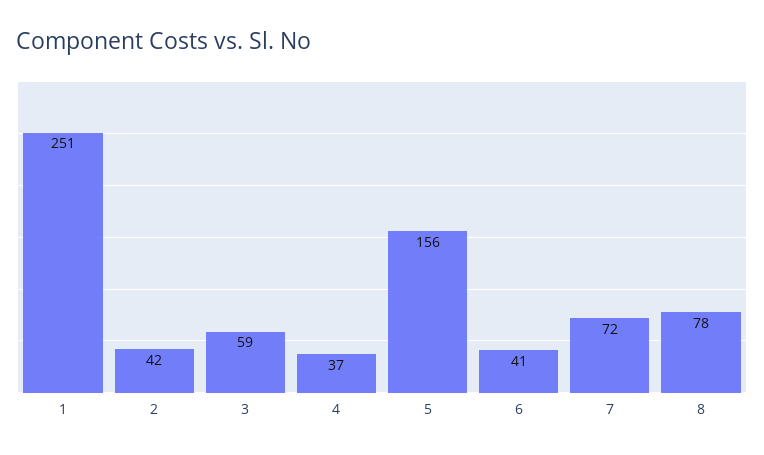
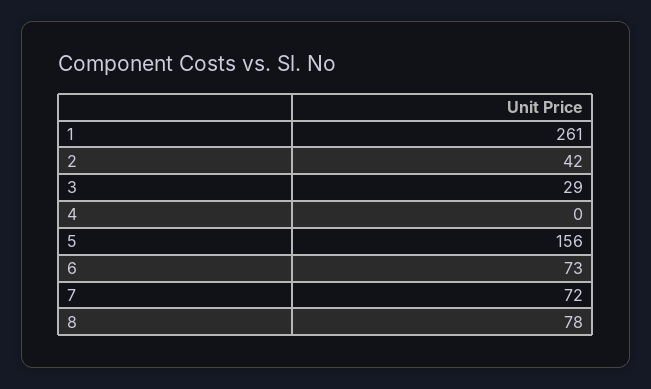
  {
-   "1": 251,
+   "1": 261,
    "2": 42,
-   "3": 59,
+   "3": 29,
-   "4": 37,
+   "4": 0,
    "5": 156,
-   "6": 41,
+   "6": 73,
    "7": 72,
    "8": 78
  }

